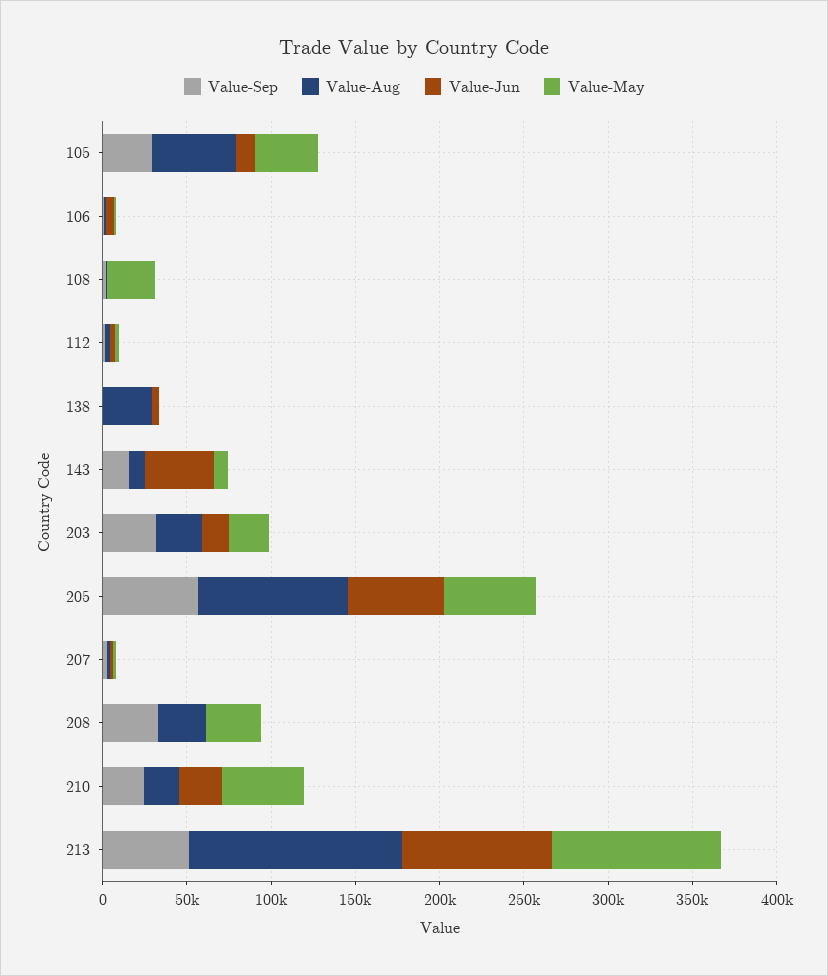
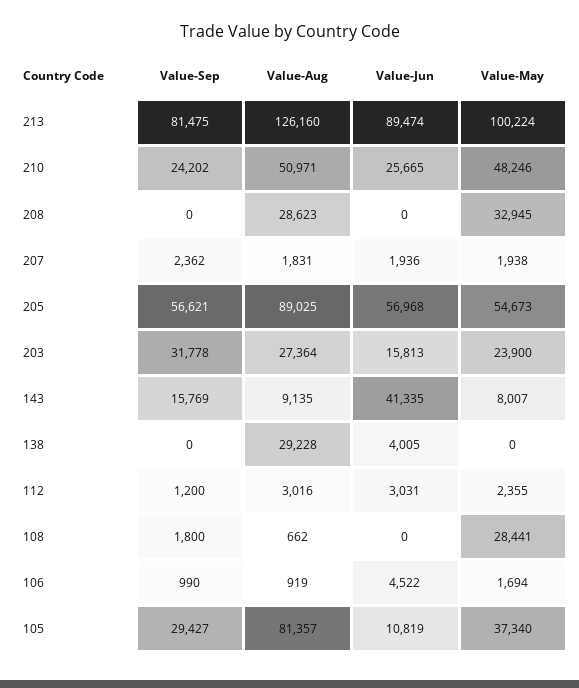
  {
    "Value-Sep": {
      "105": 29427,
      "106": 990,
      "108": 1800,
      "112": 1200,
      "138": 0,
      "143": 15769,
      "203": 31778,
      "205": 56621,
      "207": 2362,
-     "208": 30000,
+     "208": 0,
      "210": 24202,
-     "213": 50000
+     "213": 81475
    },
    "Value-Aug": {
-     "105": 50000,
+     "105": 81357,
      "106": 919,
      "108": 662,
      "112": 3016,
      "138": 29228,
      "143": 9135,
      "203": 27364,
      "205": 89025,
      "207": 1831,
      "208": 28623,
-     "210": 20000,
+     "210": 50971,
      "213": 126160
    },
    "Value-Jun": {
      "105": 10819,
      "106": 4522,
      "108": 0,
      "112": 3031,
      "138": 4005,
      "143": 41335,
      "203": 15813,
      "205": 56968,
      "207": 1936,
      "208": 0,
      "210": 25665,
      "213": 89474
    },
    "Value-May": {
      "105": 37340,
      "106": 1694,
      "108": 28441,
      "112": 2355,
      "138": 0,
      "143": 8007,
      "203": 23900,
      "205": 54673,
      "207": 1938,
      "208": 32945,
      "210": 48246,
      "213": 100224
    }
  }

